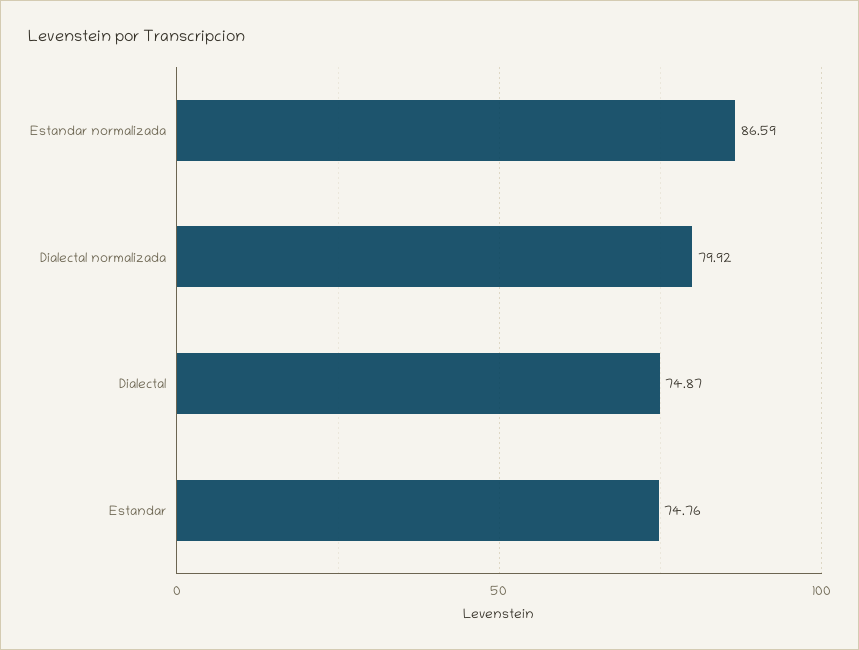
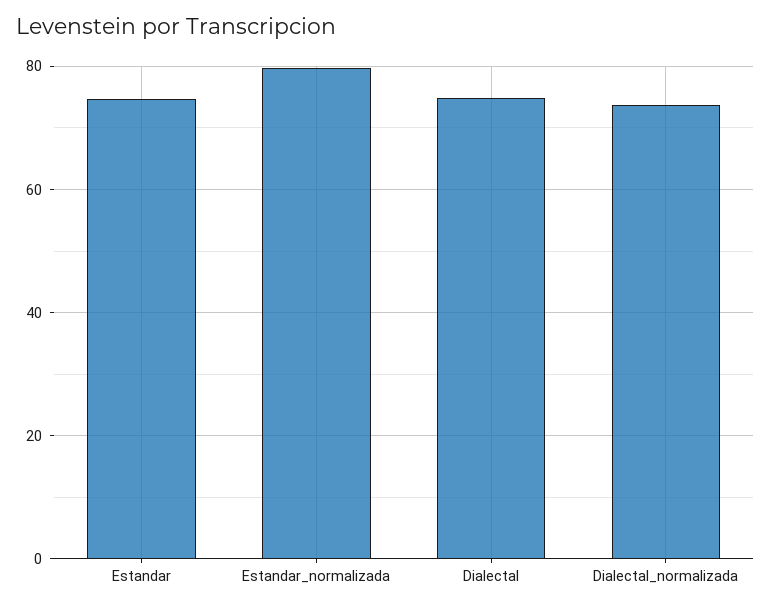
  {
-   "Estandar normalizada": 86.59,
+   "Estandar normalizada": 80,
-   "Dialectal normalizada": 79.92,
+   "Dialectal normalizada": 74,
    "Dialectal": 74.87,
    "Estandar": 74.76
  }

